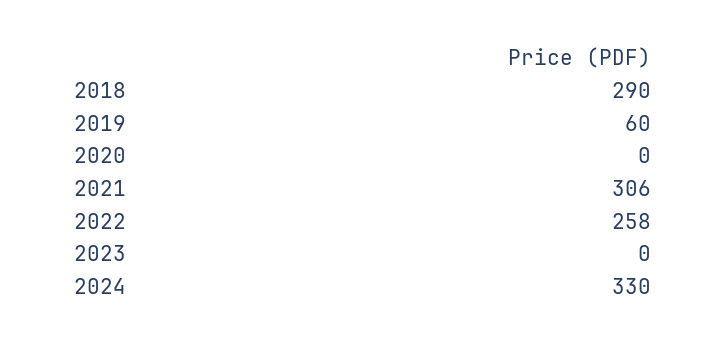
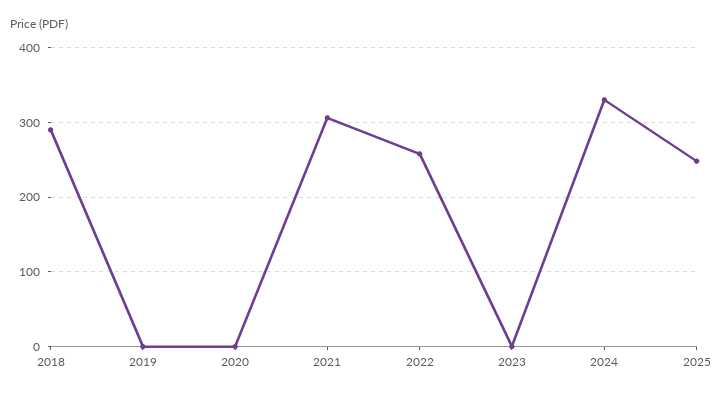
  {
    "2018": 290,
-   "2019": 60,
+   "2019": 0,
    "2020": 0,
    "2021": 306,
    "2022": 258,
    "2023": 0,
-   "2024": 330
+   "2024": 330,
+   "2025": 250
  }

